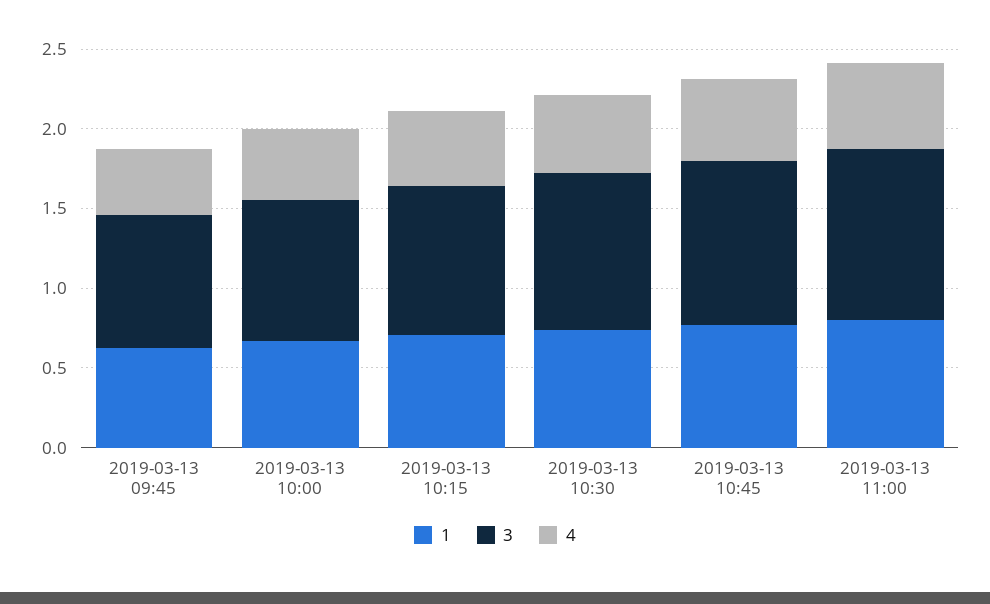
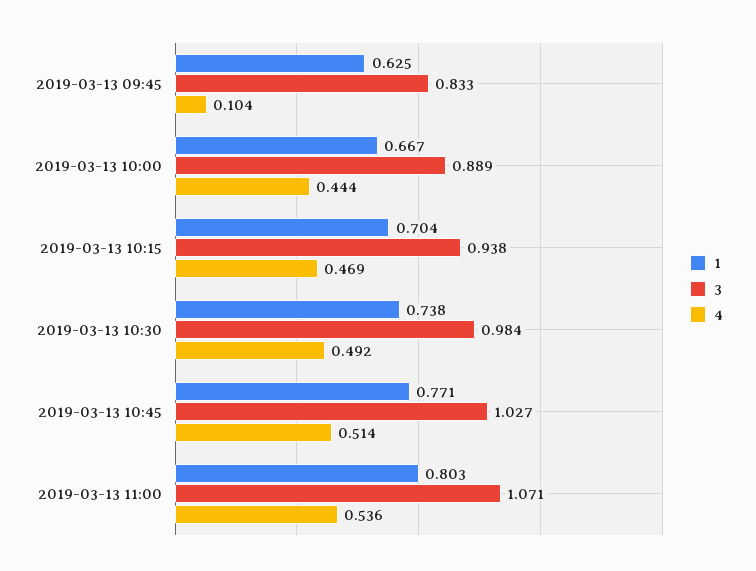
  {
    "1": {
      "2019-03-13 09:45": 0.625,
      "2019-03-13 10:00": 0.667,
      "2019-03-13 10:15": 0.704,
      "2019-03-13 10:30": 0.738,
      "2019-03-13 10:45": 0.771,
      "2019-03-13 11:00": 0.803
    },
    "3": {
      "2019-03-13 09:45": 0.833,
      "2019-03-13 10:00": 0.889,
      "2019-03-13 10:15": 0.938,
      "2019-03-13 10:30": 0.984,
      "2019-03-13 10:45": 1.027,
      "2019-03-13 11:00": 1.071
    },
    "4": {
-     "2019-03-13 09:45": 0.4,
+     "2019-03-13 09:45": 0.104,
      "2019-03-13 10:00": 0.444,
      "2019-03-13 10:15": 0.469,
      "2019-03-13 10:30": 0.492,
      "2019-03-13 10:45": 0.514,
      "2019-03-13 11:00": 0.536
    }
  }

